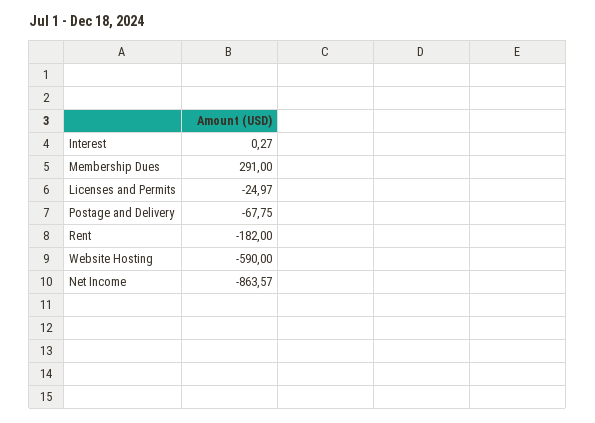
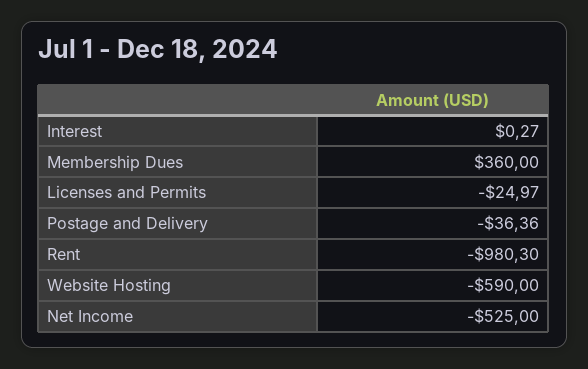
  {
    "Interest": 0.27,
-   "Membership Dues": 291,
+   "Membership Dues": 360,
    "Licenses and Permits": -24.97,
-   "Postage and Delivery": -67.75,
+   "Postage and Delivery": -36.36,
-   "Rent": -182,
+   "Rent": -980.3,
    "Website Hosting": -590,
-   "Net Income": -863.57
+   "Net Income": -525
  }

